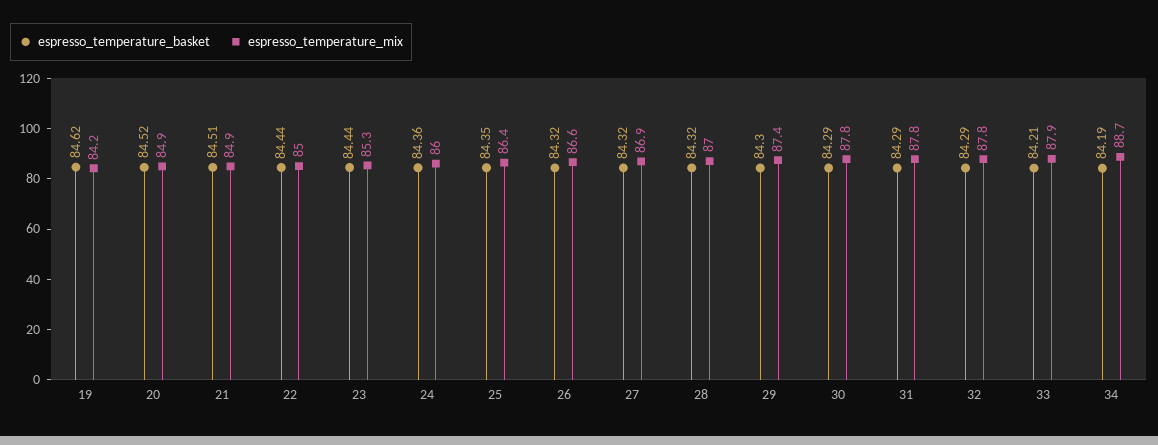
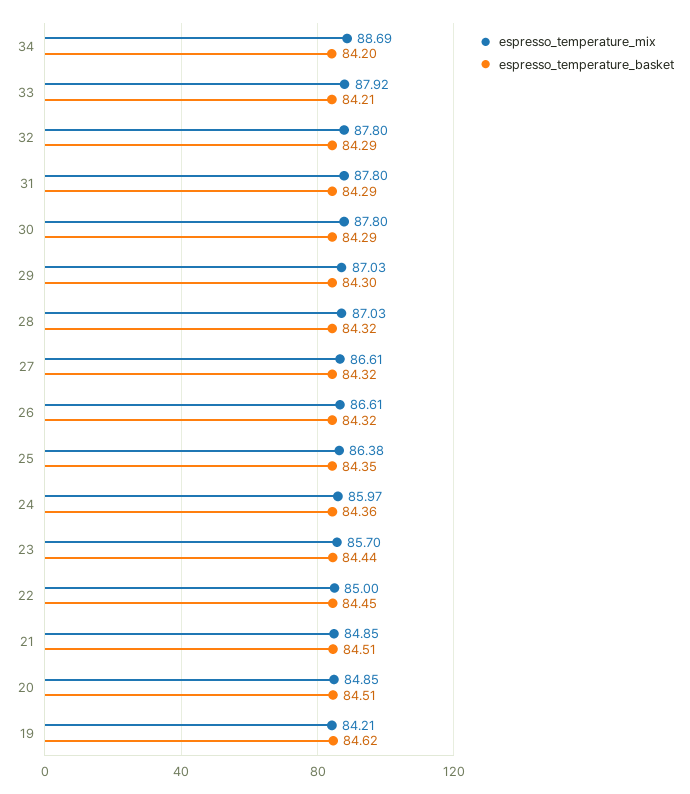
  {
    "espresso_temperature_basket": {
      "19": 84.62,
-     "20": 84.52,
+     "20": 84.51,
      "21": 84.51,
-     "22": 84.44,
+     "22": 84.45,
      "23": 84.44,
      "24": 84.36,
      "25": 84.35,
      "26": 84.32,
      "27": 84.32,
      "28": 84.32,
      "29": 84.3,
      "30": 84.29,
      "31": 84.29,
      "32": 84.29,
      "33": 84.21,
-     "34": 84.19
+     "34": 84.2
    },
    "espresso_temperature_mix": {
      "19": 84.21,
      "20": 84.85,
      "21": 84.85,
      "22": 85,
-     "23": 85.3,
+     "23": 85.7,
      "24": 85.97,
      "25": 86.38,
      "26": 86.61,
-     "27": 86.9,
+     "27": 86.61,
      "28": 87.03,
-     "29": 87.4,
+     "29": 87.03,
      "30": 87.8,
      "31": 87.8,
      "32": 87.8,
      "33": 87.92,
      "34": 88.69
    }
  }

